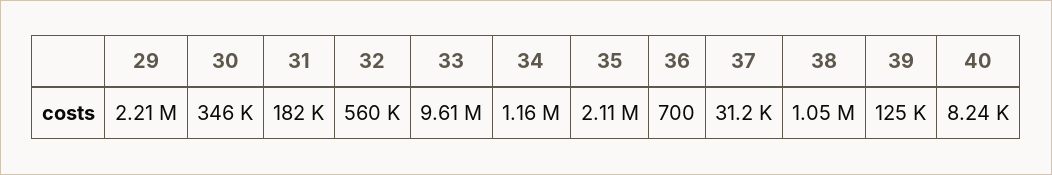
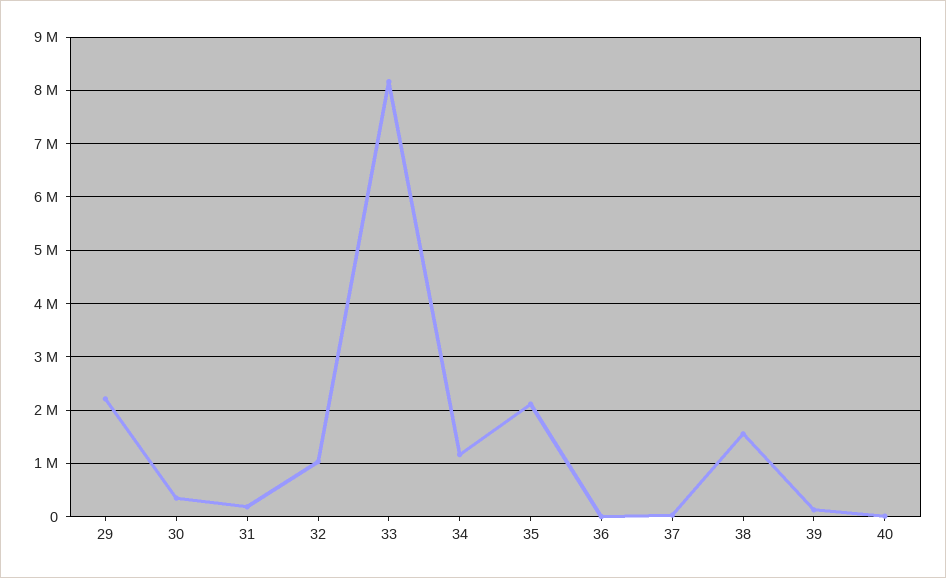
  {
    "29": 2210000,
    "30": 346000,
    "31": 182000,
-   "32": 560000,
+   "32": 1000000,
-   "33": 9610000,
+   "33": 8200000,
    "34": 1160000,
    "35": 2110000,
    "36": 700,
    "37": 31200,
-   "38": 1050000,
+   "38": 1600000,
    "39": 125000,
    "40": 8240
  }

